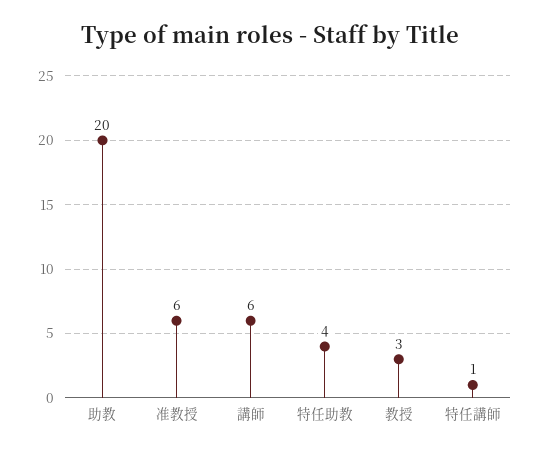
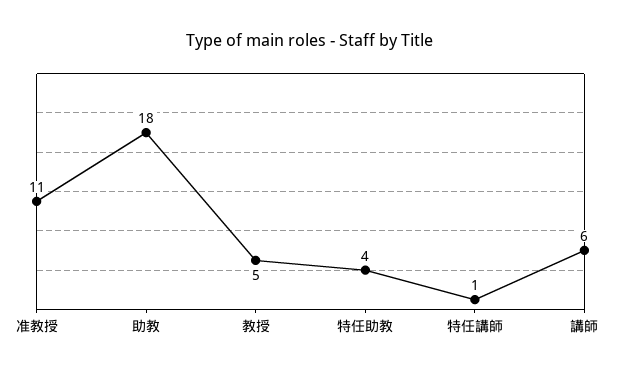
  {
-   "助教": 20,
+   "助教": 18,
-   "准教授": 6,
+   "准教授": 11,
    "講師": 6,
    "特任助教": 4,
-   "教授": 3,
+   "教授": 5,
    "特任講師": 1
  }

